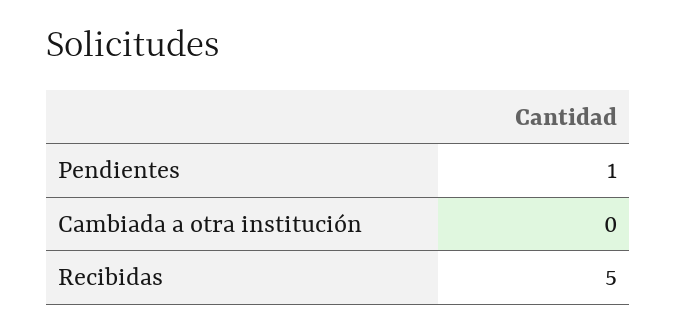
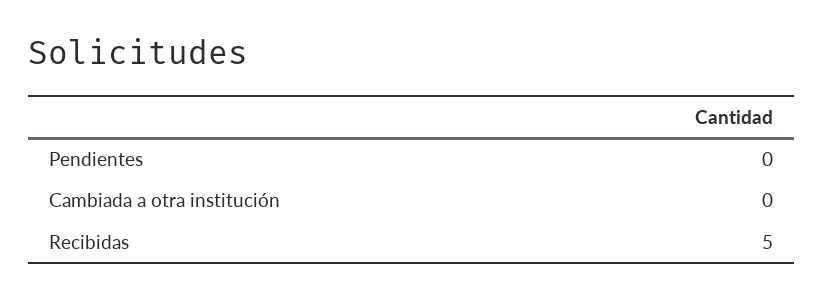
  {
-   "Pendientes": 1,
+   "Pendientes": 0,
    "Cambiada a otra institución": 0,
    "Recibidas": 5
  }

